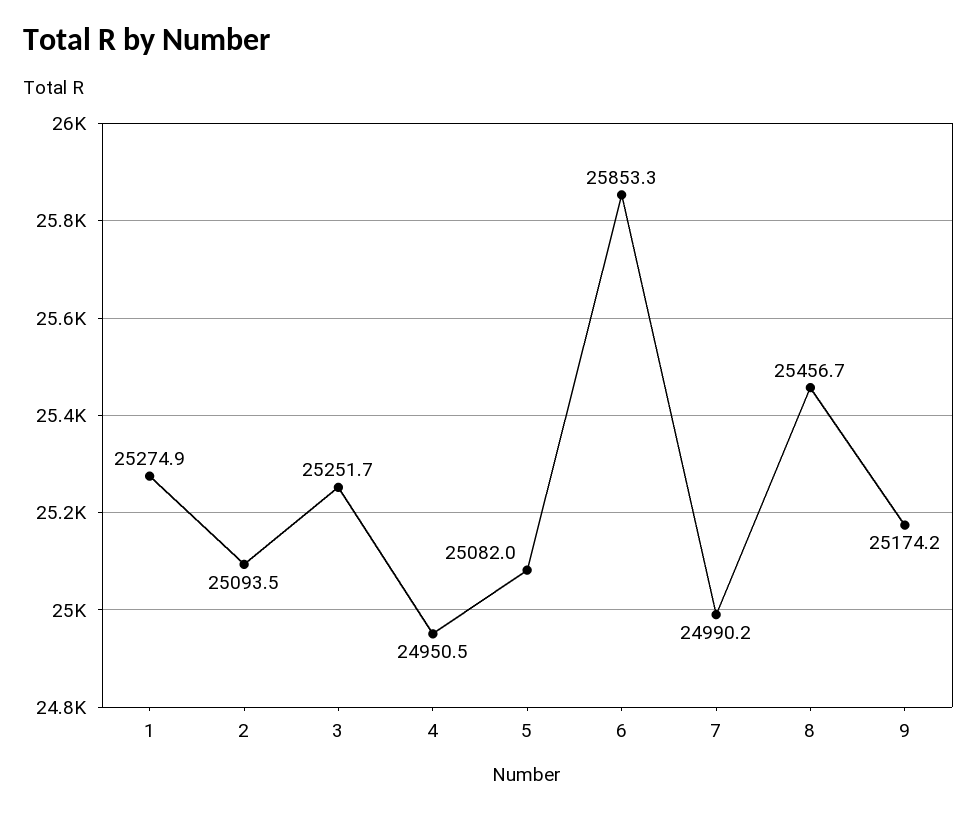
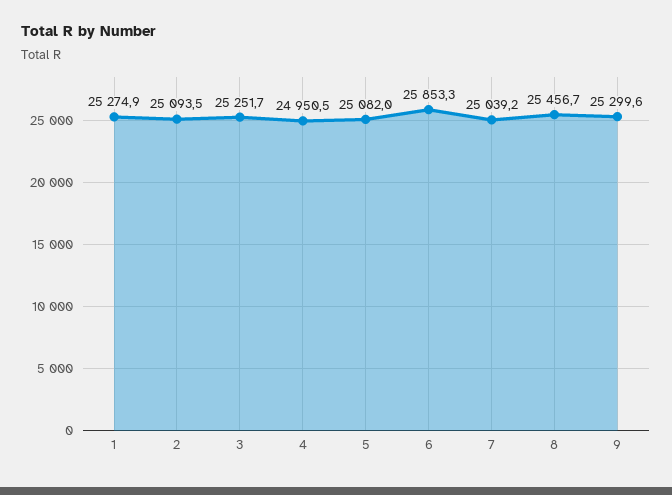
  {
    "1": 25274.9,
    "2": 25093.5,
    "3": 25251.7,
    "4": 24950.5,
    "5": 25082,
    "6": 25853.3,
-   "7": 24990.2,
+   "7": 25039.2,
    "8": 25456.7,
-   "9": 25174.2
+   "9": 25299.6
  }

